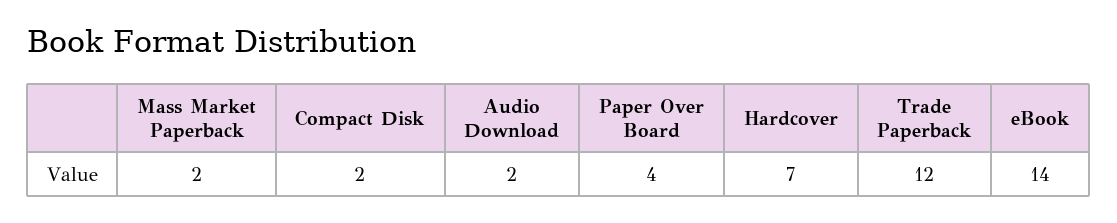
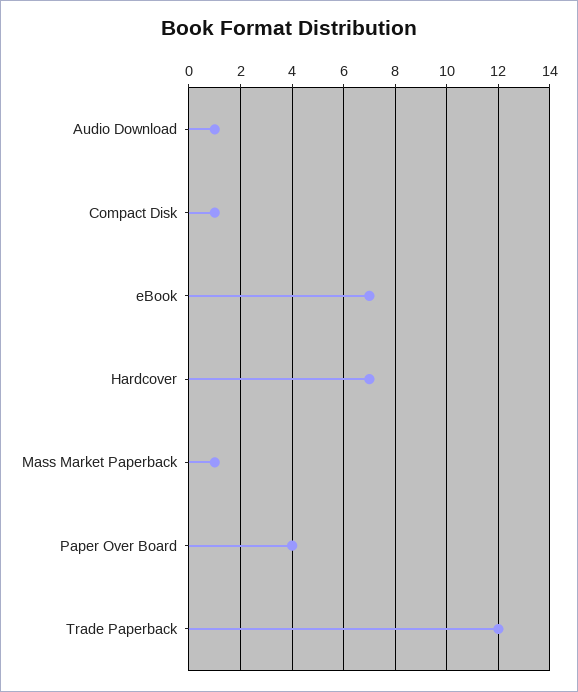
  {
-   "Mass Market Paperback": 2,
+   "Mass Market Paperback": 1,
-   "Compact Disk": 2,
+   "Compact Disk": 1,
-   "Audio Download": 2,
+   "Audio Download": 1,
    "Paper Over Board": 4,
    "Hardcover": 7,
    "Trade Paperback": 12,
-   "eBook": 14
+   "eBook": 7
  }

